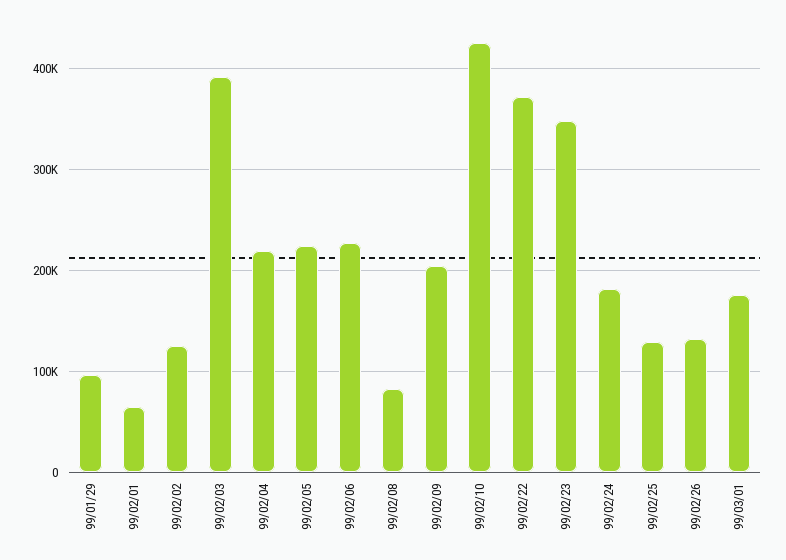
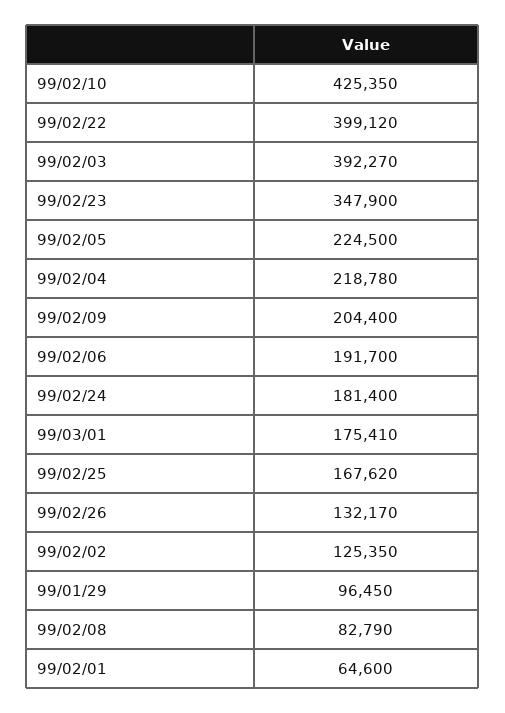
  {
    "99/01/29": 96450,
    "99/02/01": 64600,
    "99/02/02": 125350,
    "99/02/03": 392270,
    "99/02/04": 218780,
    "99/02/05": 224500,
-   "99/02/06": 230000,
+   "99/02/06": 191700,
    "99/02/08": 82790,
    "99/02/09": 204400,
    "99/02/10": 425350,
-   "99/02/22": 370000,
+   "99/02/22": 399120,
    "99/02/23": 347900,
    "99/02/24": 181400,
-   "99/02/25": 130000,
+   "99/02/25": 167620,
    "99/02/26": 132170,
    "99/03/01": 175410
  }

